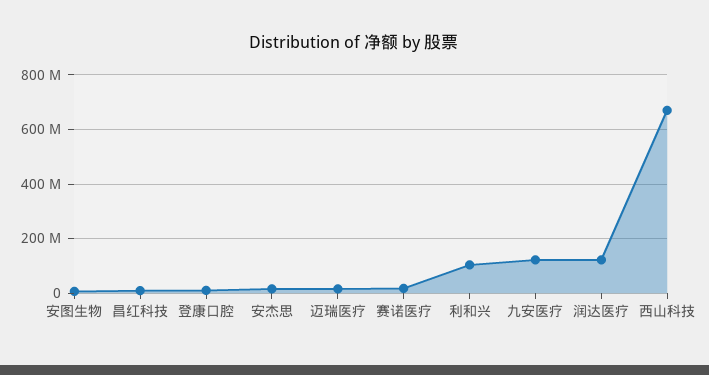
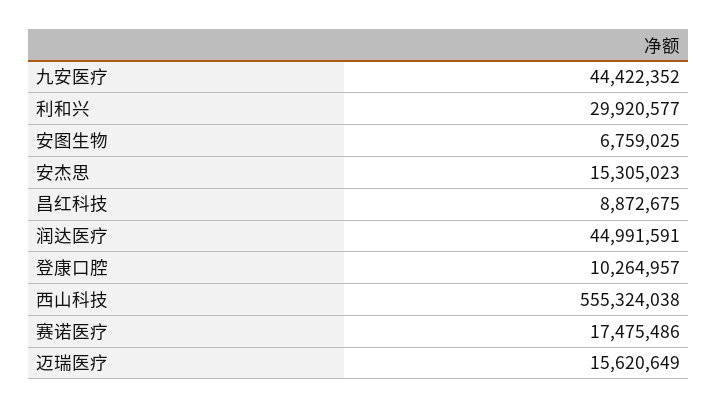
  {
    "安图生物": 6759025,
    "昌红科技": 8872675,
    "登康口腔": 10264957,
    "安杰思": 15305023,
    "迈瑞医疗": 15620649,
    "赛诺医疗": 17475486,
-   "利和兴": 100000000,
+   "利和兴": 29920577,
-   "九安医疗": 125000000,
+   "九安医疗": 44422352,
-   "润达医疗": 125000000,
+   "润达医疗": 44991591,
-   "西山科技": 675000000
+   "西山科技": 555324038
  }

